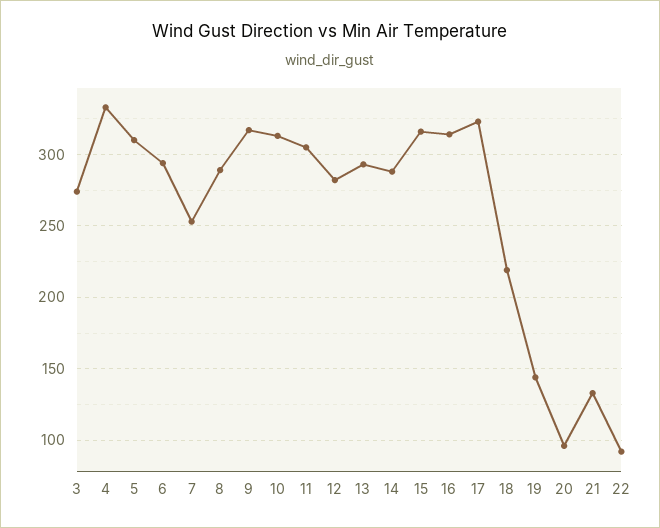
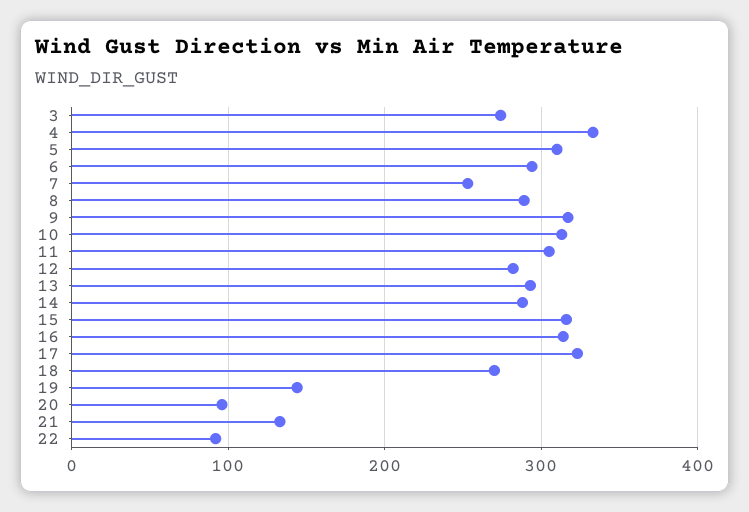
  {
    "3": 275,
    "4": 335,
    "5": 310,
    "6": 295,
    "7": 255,
    "8": 290,
    "9": 315,
    "10": 315,
    "11": 305,
    "12": 280,
    "13": 295,
    "14": 290,
    "15": 315,
    "16": 315,
    "17": 325,
-   "18": 220,
+   "18": 270,
    "19": 145,
    "20": 95,
    "21": 135,
    "22": 90
  }

